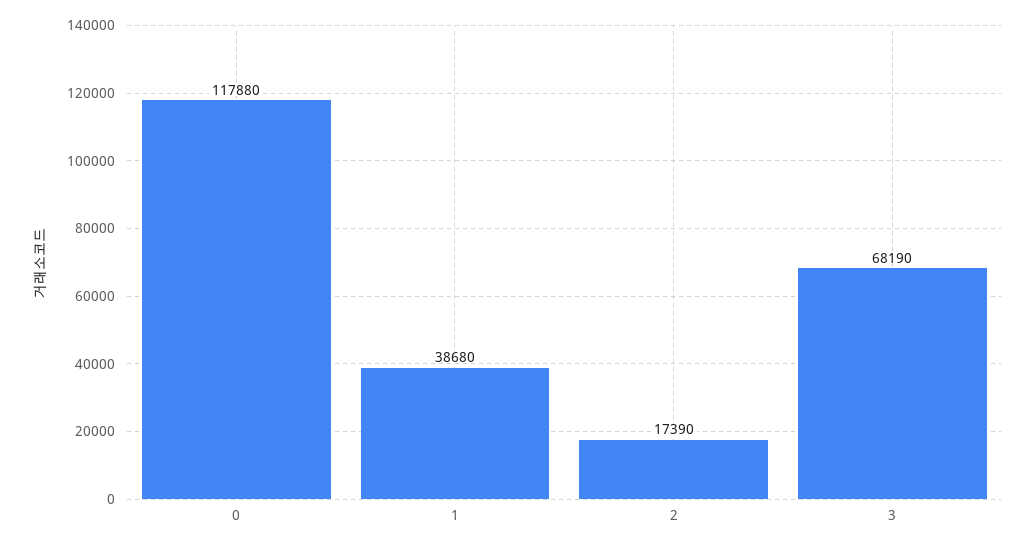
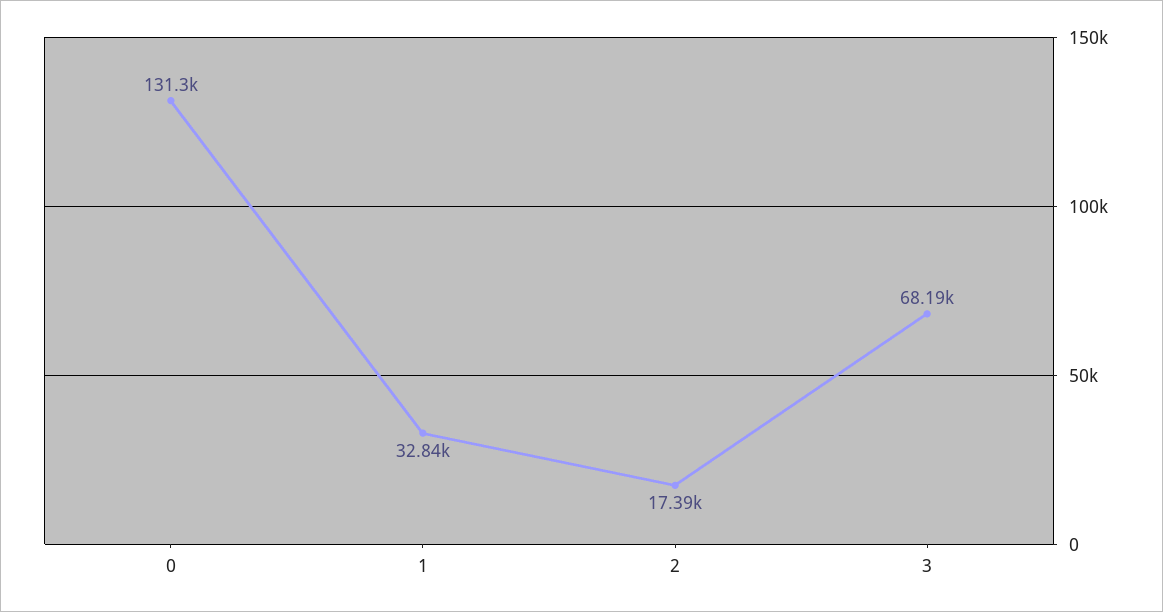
  {
-   "0": 117880,
+   "0": 131300,
-   "1": 38680,
+   "1": 32840,
    "2": 17390,
    "3": 68190
  }

